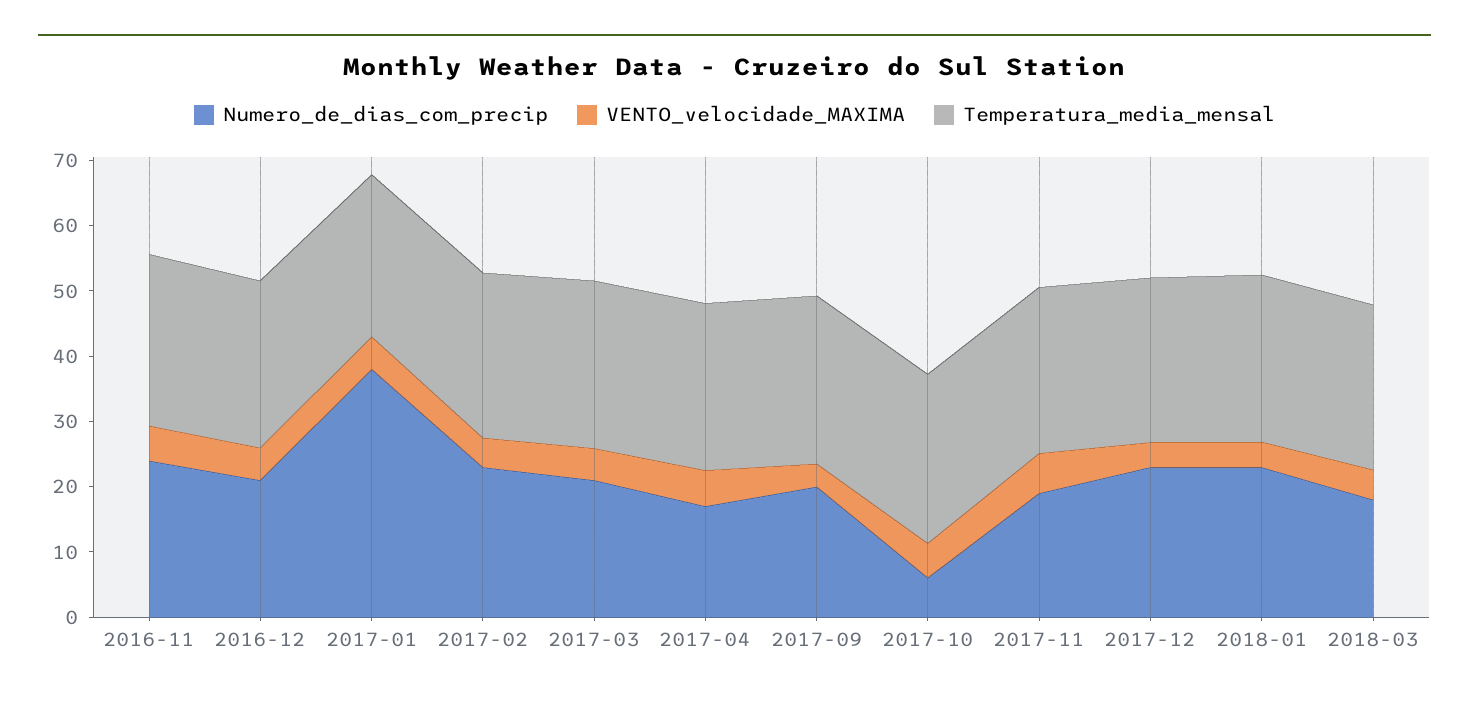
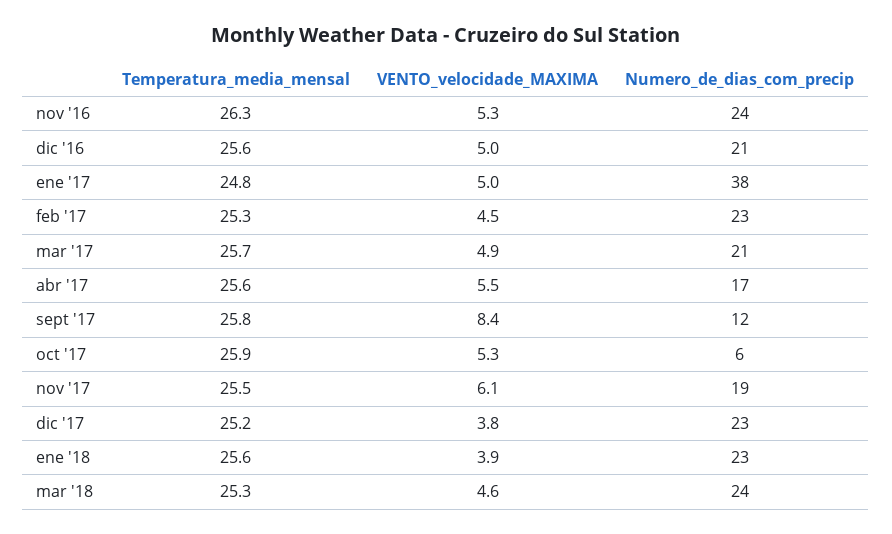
  {
    "Numero_de_dias_com_precip": {
      "2016-11": 24,
      "2016-12": 21,
      "2017-01": 38,
      "2017-02": 23,
      "2017-03": 21,
      "2017-04": 17,
-     "2017-09": 20,
+     "2017-09": 12,
      "2017-10": 6,
      "2017-11": 19,
      "2017-12": 23,
      "2018-01": 23,
-     "2018-03": 18
+     "2018-03": 24
    },
    "VENTO_velocidade_MAXIMA": {
      "2016-11": 5.3,
      "2016-12": 5,
      "2017-01": 5,
      "2017-02": 4.5,
      "2017-03": 4.9,
      "2017-04": 5.5,
-     "2017-09": 4,
+     "2017-09": 8.4,
      "2017-10": 5.3,
      "2017-11": 6.1,
      "2017-12": 3.8,
      "2018-01": 3.9,
      "2018-03": 4.6
    },
    "Temperatura_media_mensal": {
      "2016-11": 26.3,
      "2016-12": 25.6,
      "2017-01": 24.8,
      "2017-02": 25.3,
      "2017-03": 25.7,
      "2017-04": 25.6,
      "2017-09": 25.8,
      "2017-10": 25.9,
      "2017-11": 25.5,
      "2017-12": 25.2,
      "2018-01": 25.6,
      "2018-03": 25.3
    }
  }

